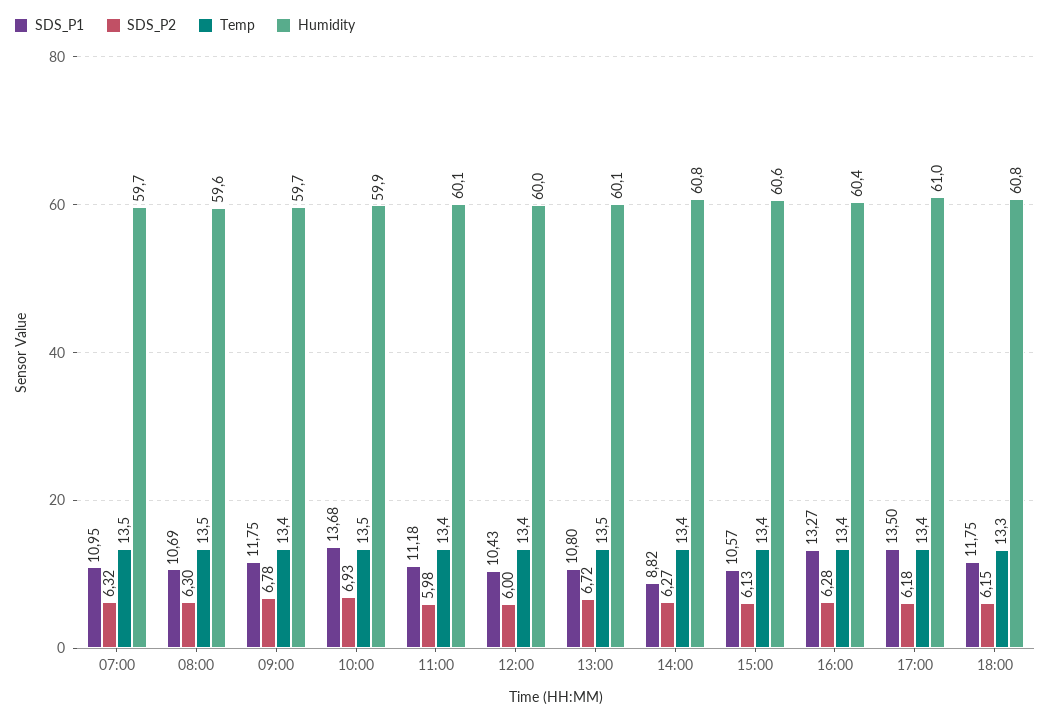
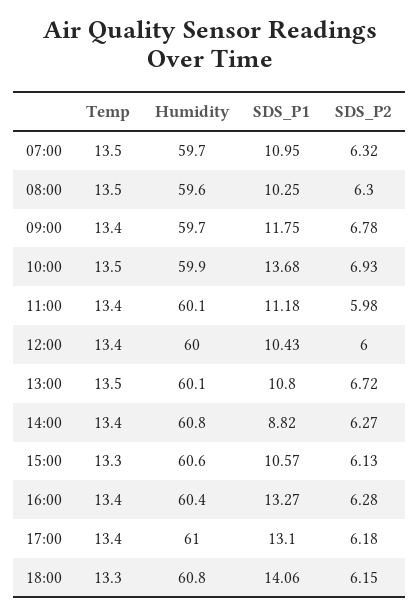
  {
    "SDS_P1": {
      "07:00": 10.95,
-     "08:00": 10.69,
+     "08:00": 10.25,
      "09:00": 11.75,
      "10:00": 13.68,
      "11:00": 11.18,
      "12:00": 10.43,
      "13:00": 10.8,
      "14:00": 8.82,
      "15:00": 10.57,
      "16:00": 13.27,
-     "17:00": 13.5,
+     "17:00": 13.1,
-     "18:00": 11.75
+     "18:00": 14.06
    },
    "SDS_P2": {
      "07:00": 6.32,
      "08:00": 6.3,
      "09:00": 6.78,
      "10:00": 6.93,
      "11:00": 5.98,
      "12:00": 6,
      "13:00": 6.72,
      "14:00": 6.27,
      "15:00": 6.13,
      "16:00": 6.28,
      "17:00": 6.18,
      "18:00": 6.15
    },
    "Temp": {
      "07:00": 13.5,
      "08:00": 13.5,
      "09:00": 13.4,
      "10:00": 13.5,
      "11:00": 13.4,
      "12:00": 13.4,
      "13:00": 13.5,
      "14:00": 13.4,
-     "15:00": 13.4,
+     "15:00": 13.3,
      "16:00": 13.4,
      "17:00": 13.4,
      "18:00": 13.3
    },
    "Humidity": {
      "07:00": 59.7,
      "08:00": 59.6,
      "09:00": 59.7,
      "10:00": 59.9,
      "11:00": 60.1,
      "12:00": 60,
      "13:00": 60.1,
      "14:00": 60.8,
      "15:00": 60.6,
      "16:00": 60.4,
      "17:00": 61,
      "18:00": 60.8
    }
  }

